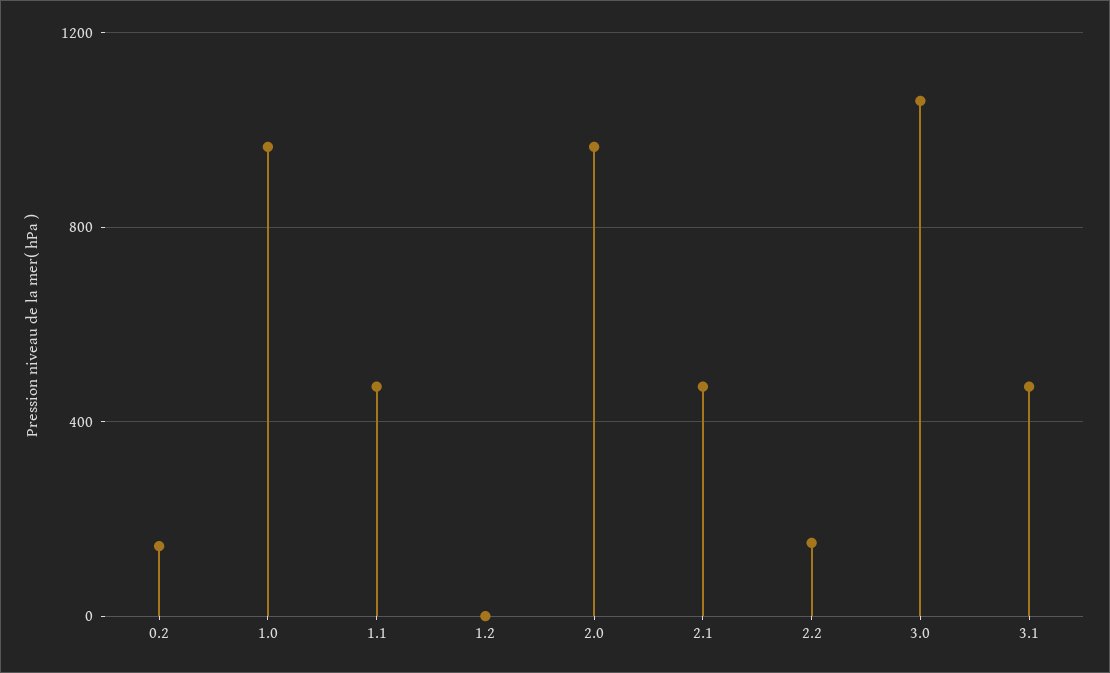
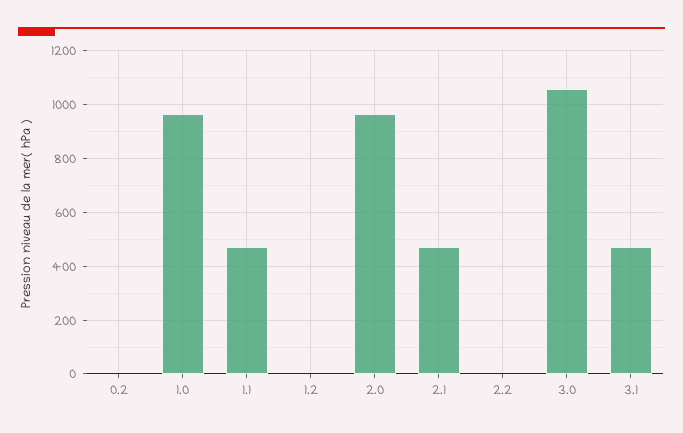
  {
-   "0.2": 150,
+   "0.2": 0,
    "1.0": 975,
    "1.1": 475,
    "1.2": 0,
    "2.0": 975,
    "2.1": 475,
-   "2.2": 150,
+   "2.2": 0,
    "3.0": 1050,
    "3.1": 475
  }

